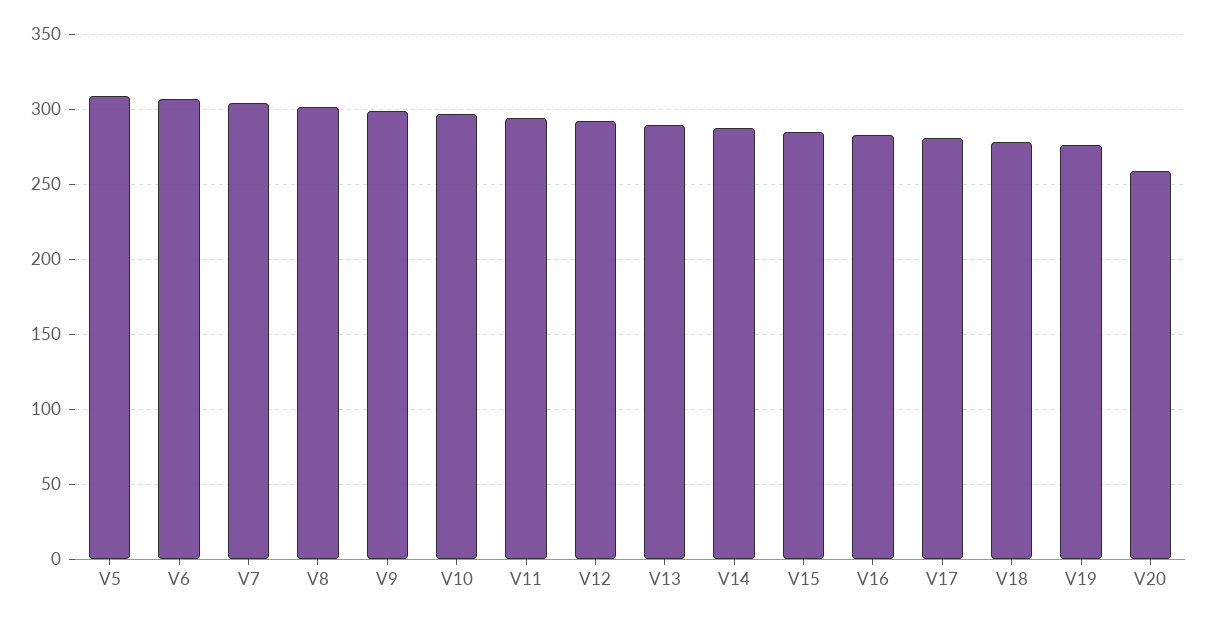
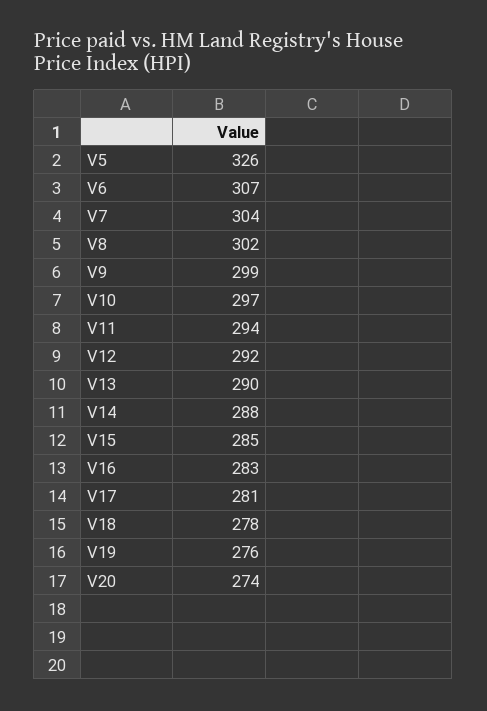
  {
-   "V5": 310,
+   "V5": 326,
    "V6": 307,
    "V7": 304,
    "V8": 302,
    "V9": 299,
    "V10": 297,
    "V11": 294,
    "V12": 292,
    "V13": 290,
    "V14": 288,
    "V15": 285,
    "V16": 283,
    "V17": 281,
    "V18": 278,
    "V19": 276,
-   "V20": 260
+   "V20": 274
  }

